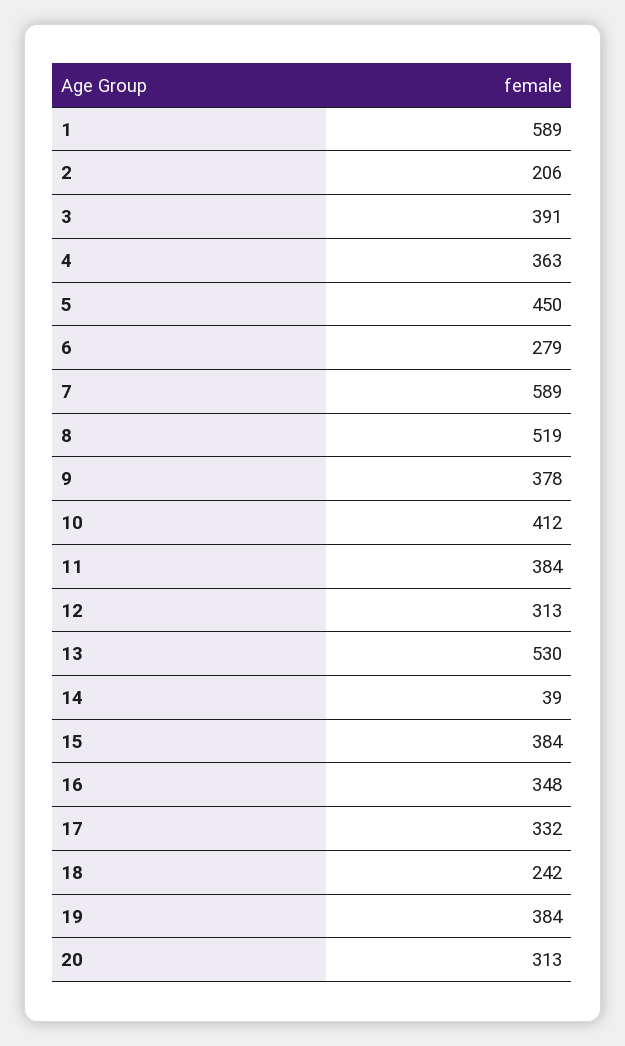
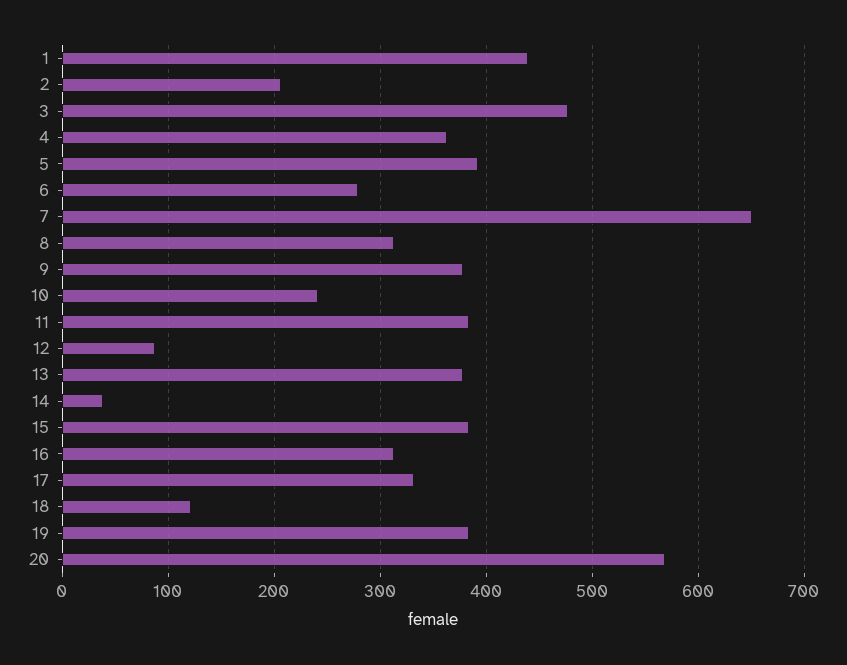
  {
-   "1": 589,
+   "1": 440,
    "2": 206,
-   "3": 391,
+   "3": 480,
    "4": 363,
-   "5": 450,
+   "5": 390,
    "6": 279,
-   "7": 589,
+   "7": 650,
-   "8": 519,
+   "8": 310,
    "9": 378,
-   "10": 412,
+   "10": 240,
    "11": 384,
-   "12": 313,
+   "12": 90,
-   "13": 530,
+   "13": 380,
    "14": 39,
    "15": 384,
-   "16": 348,
+   "16": 310,
    "17": 332,
-   "18": 242,
+   "18": 120,
    "19": 384,
-   "20": 313
+   "20": 570
  }

